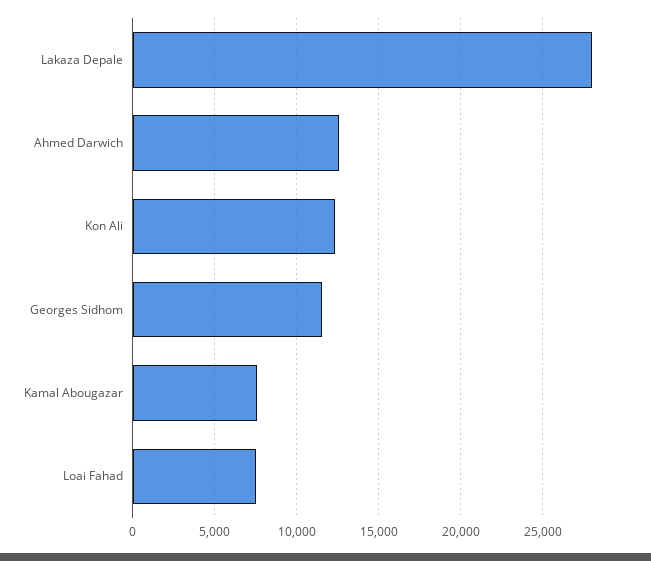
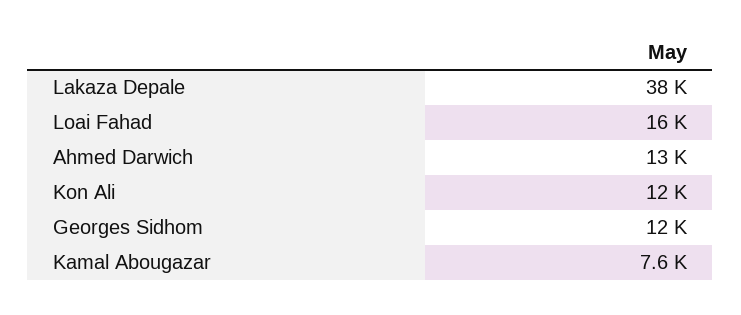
  {
-   "Lakaza Depale": 28000,
+   "Lakaza Depale": 38000,
    "Ahmed Darwich": 13000,
    "Kon Ali": 12000,
    "Georges Sidhom": 12000,
    "Kamal Abougazar": 7600,
-   "Loai Fahad": 7500
+   "Loai Fahad": 16000
  }

